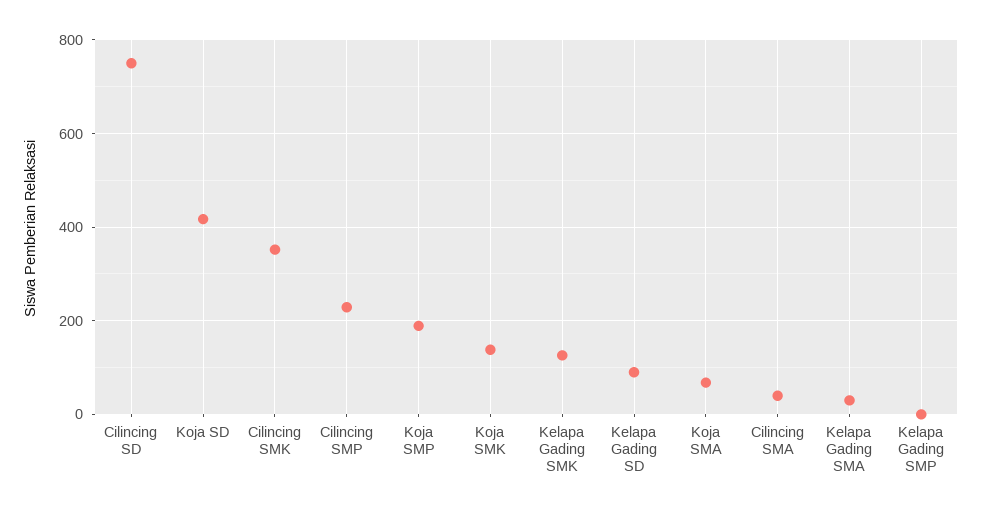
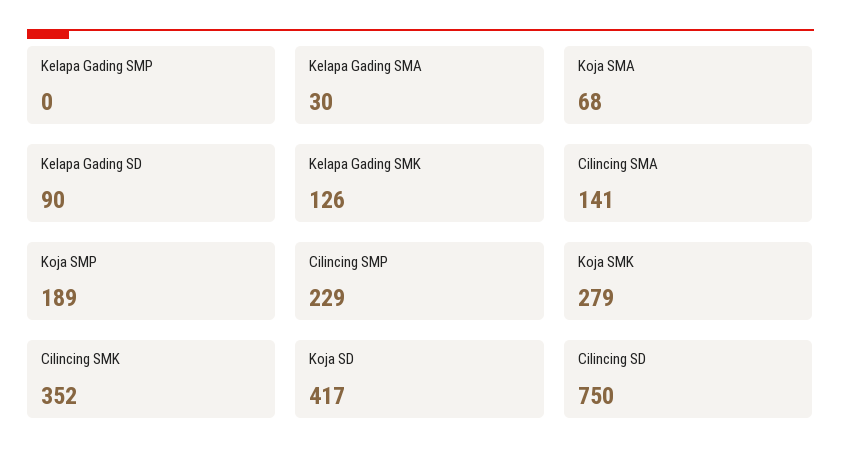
  {
    "Cilincing SD": 750,
    "Koja SD": 417,
    "Cilincing SMK": 352,
    "Cilincing SMP": 229,
    "Koja SMP": 189,
-   "Koja SMK": 140,
+   "Koja SMK": 279,
    "Kelapa Gading SMK": 126,
    "Kelapa Gading SD": 90,
    "Koja SMA": 68,
-   "Cilincing SMA": 40,
+   "Cilincing SMA": 141,
    "Kelapa Gading SMA": 30,
    "Kelapa Gading SMP": 0
  }

